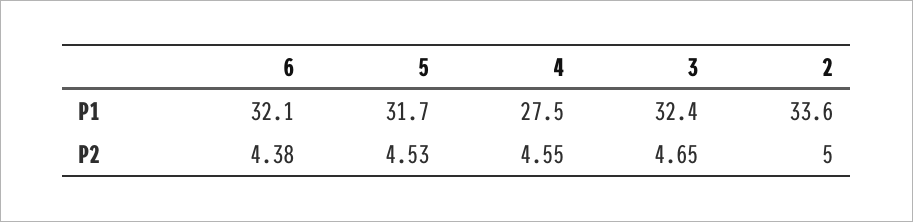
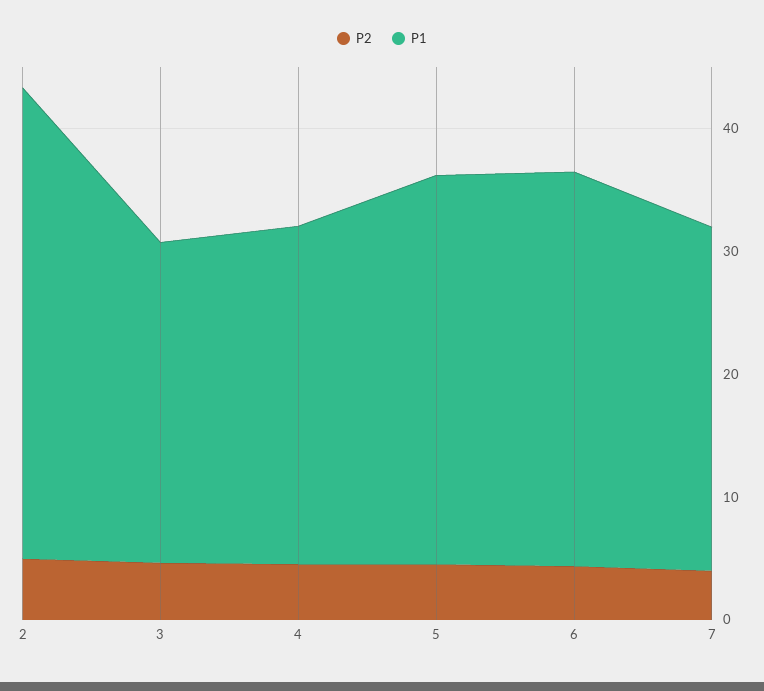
  {
    "P1": {
      "6": 32.1,
      "5": 31.7,
      "4": 27.5,
-     "3": 32.4,
+     "3": 26,
-     "2": 33.6
+     "2": 38,
+     "7": 28
    },
    "P2": {
      "6": 4.38,
      "5": 4.53,
      "4": 4.55,
      "3": 4.65,
-     "2": 5
+     "2": 5,
+     "7": 4
    }
  }

